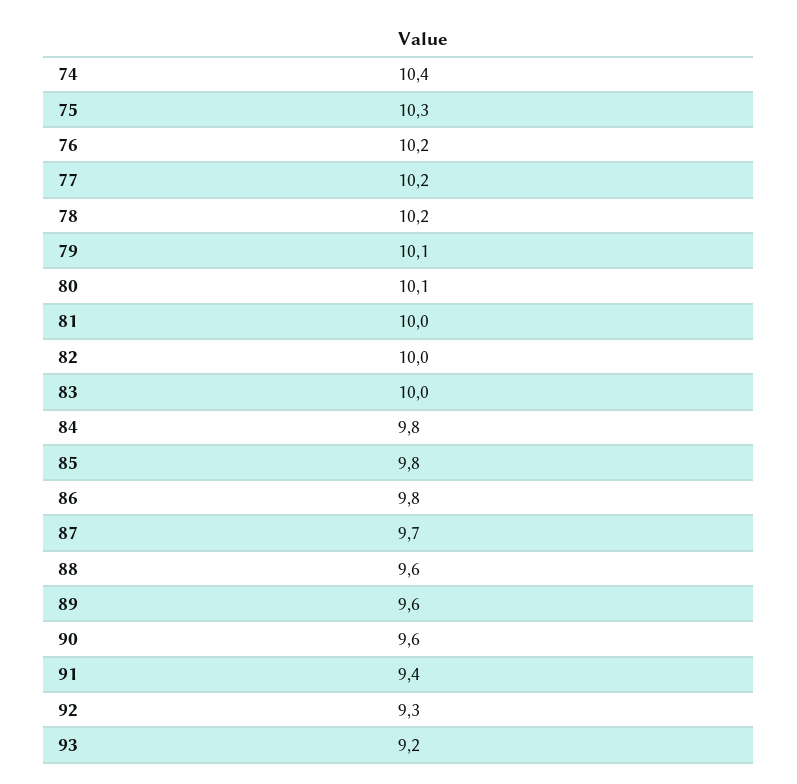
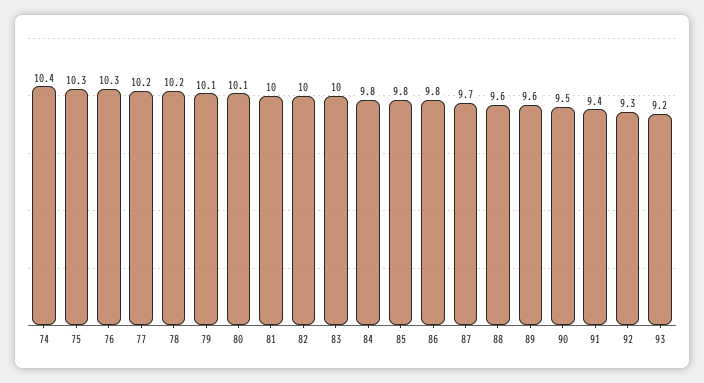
  {
    "74": 10.4,
    "75": 10.3,
-   "76": 10.2,
+   "76": 10.3,
    "77": 10.2,
    "78": 10.2,
    "79": 10.1,
    "80": 10.1,
    "81": 10,
    "82": 10,
    "83": 10,
    "84": 9.8,
    "85": 9.8,
    "86": 9.8,
    "87": 9.7,
    "88": 9.6,
    "89": 9.6,
-   "90": 9.6,
+   "90": 9.5,
    "91": 9.4,
    "92": 9.3,
    "93": 9.2
  }

